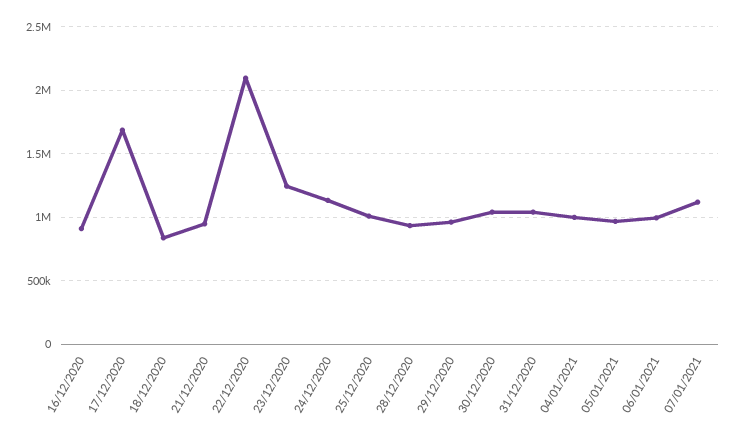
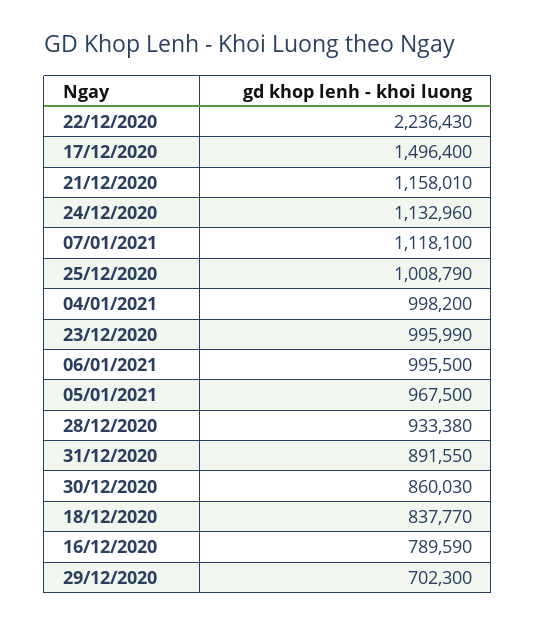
  {
-   "16/12/2020": 900000,
+   "16/12/2020": 789590,
-   "17/12/2020": 1700000,
+   "17/12/2020": 1496400,
    "18/12/2020": 837770,
-   "21/12/2020": 950000,
+   "21/12/2020": 1158010,
-   "22/12/2020": 2100000,
+   "22/12/2020": 2236430,
-   "23/12/2020": 1250000,
+   "23/12/2020": 995990,
    "24/12/2020": 1132960,
    "25/12/2020": 1008790,
    "28/12/2020": 933380,
-   "29/12/2020": 950000,
+   "29/12/2020": 702300,
-   "30/12/2020": 1050000,
+   "30/12/2020": 860030,
-   "31/12/2020": 1050000,
+   "31/12/2020": 891550,
    "04/01/2021": 998200,
    "05/01/2021": 967500,
    "06/01/2021": 995500,
    "07/01/2021": 1118100
  }

